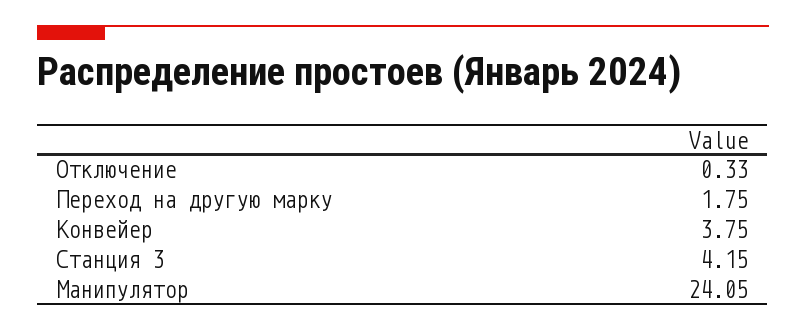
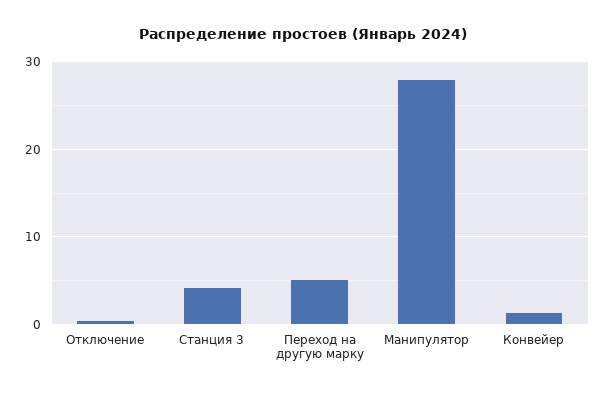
  {
    "Отключение": 0.33,
-   "Переход на другую марку": 1.75,
+   "Переход на другую марку": 5,
-   "Конвейер": 3.75,
+   "Конвейер": 1,
    "Станция 3": 4.15,
-   "Манипулятор": 24.05
+   "Манипулятор": 28
  }

